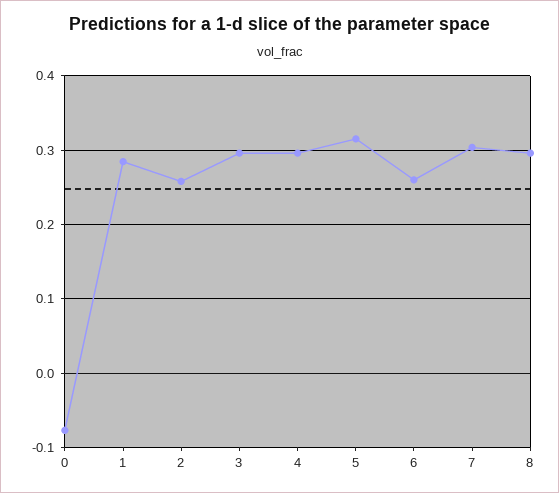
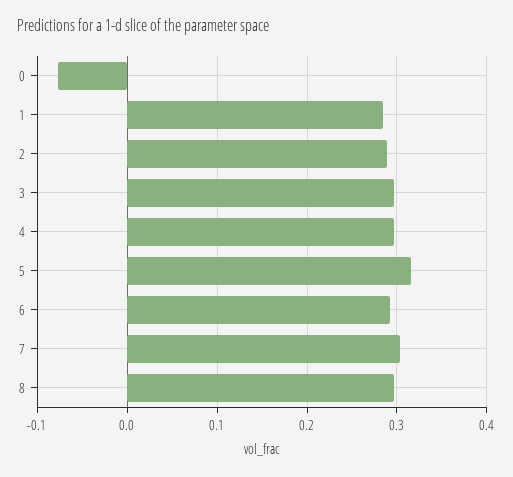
  {
    "0": -0.08,
    "1": 0.28,
-   "2": 0.26,
+   "2": 0.29,
    "3": 0.3,
    "4": 0.3,
    "5": 0.32,
-   "6": 0.26,
+   "6": 0.29,
    "7": 0.3,
    "8": 0.3
  }

